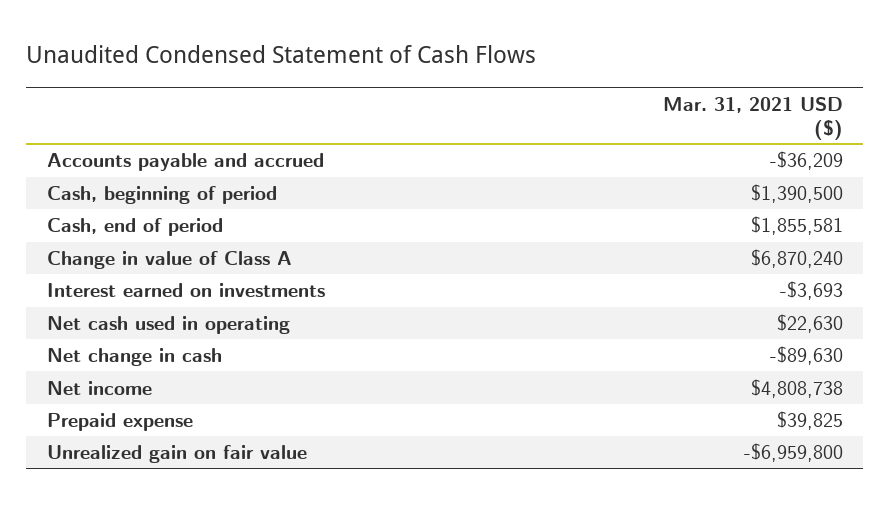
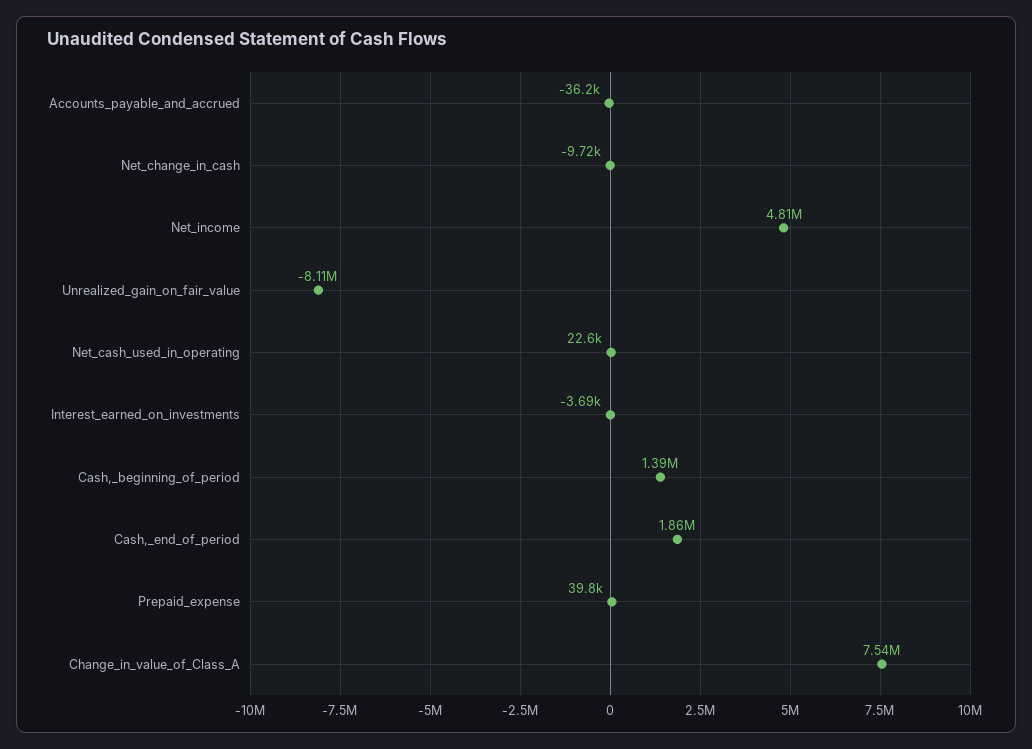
  {
    "Accounts payable and accrued": -36209,
    "Cash, beginning of period": 1390500,
    "Cash, end of period": 1855581,
-   "Change in value of Class A": 6870240,
+   "Change in value of Class A": 7540000,
    "Interest earned on investments": -3693,
    "Net cash used in operating": 22630,
-   "Net change in cash": -89630,
+   "Net change in cash": -9720,
    "Net income": 4808738,
    "Prepaid expense": 39825,
-   "Unrealized gain on fair value": -6959800
+   "Unrealized gain on fair value": -8110000
  }

